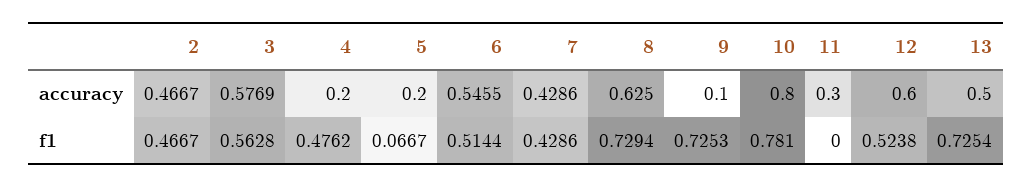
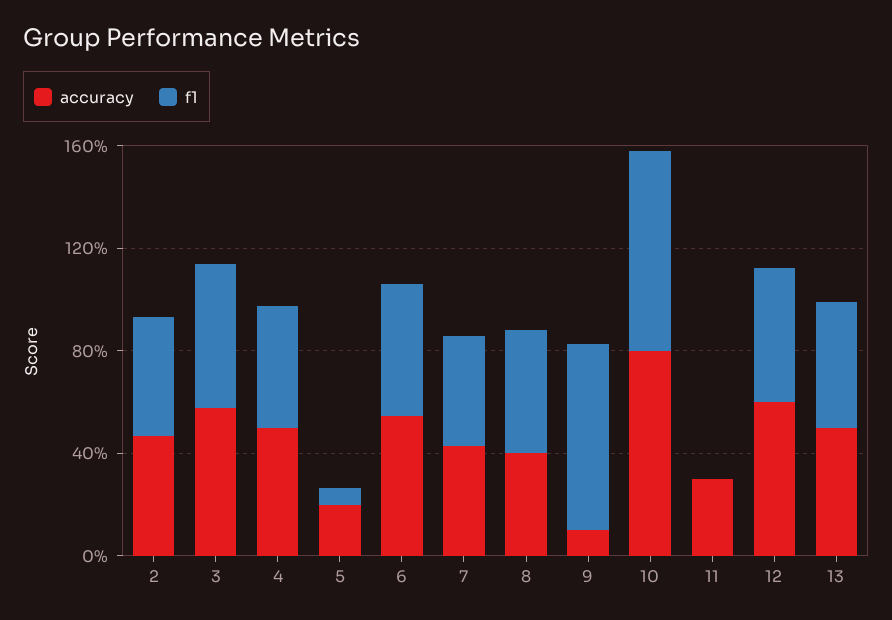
  {
    "accuracy": {
      "2": 0.4667,
      "3": 0.5769,
-     "4": 0.2,
+     "4": 0.5,
      "5": 0.2,
      "6": 0.5455,
      "7": 0.4286,
-     "8": 0.625,
+     "8": 0.4,
      "9": 0.1,
      "10": 0.8,
      "11": 0.3,
      "12": 0.6,
      "13": 0.5
    },
    "f1": {
      "2": 0.4667,
      "3": 0.5628,
      "4": 0.4762,
      "5": 0.0667,
      "6": 0.5144,
      "7": 0.4286,
-     "8": 0.7294,
+     "8": 0.5,
      "9": 0.7253,
      "10": 0.781,
      "11": 0,
      "12": 0.5238,
-     "13": 0.7254
+     "13": 0.5
    }
  }

